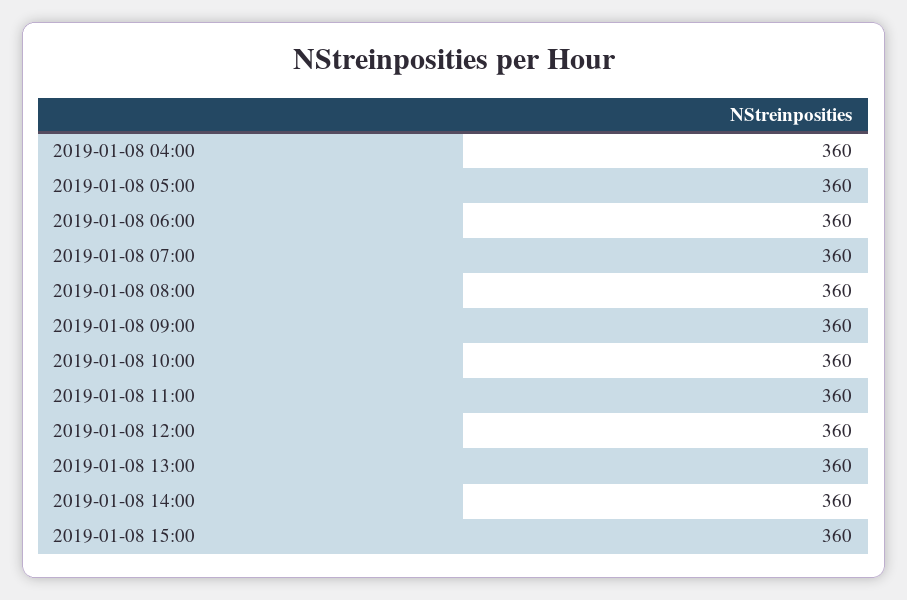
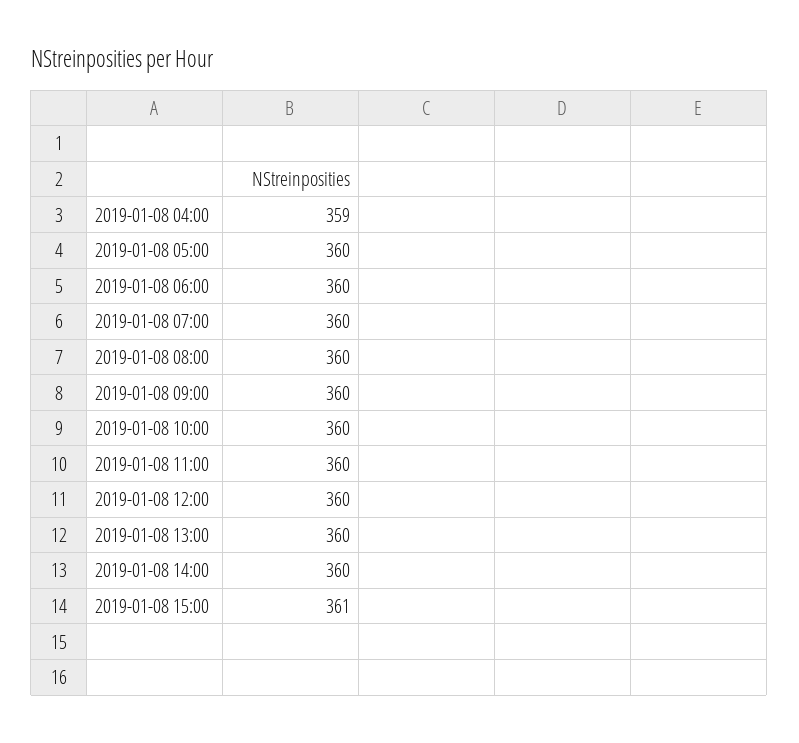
  {
-   "2019-01-08 04:00": 360,
+   "2019-01-08 04:00": 359,
    "2019-01-08 05:00": 360,
    "2019-01-08 06:00": 360,
    "2019-01-08 07:00": 360,
    "2019-01-08 08:00": 360,
    "2019-01-08 09:00": 360,
    "2019-01-08 10:00": 360,
    "2019-01-08 11:00": 360,
    "2019-01-08 12:00": 360,
    "2019-01-08 13:00": 360,
    "2019-01-08 14:00": 360,
-   "2019-01-08 15:00": 360
+   "2019-01-08 15:00": 361
  }

